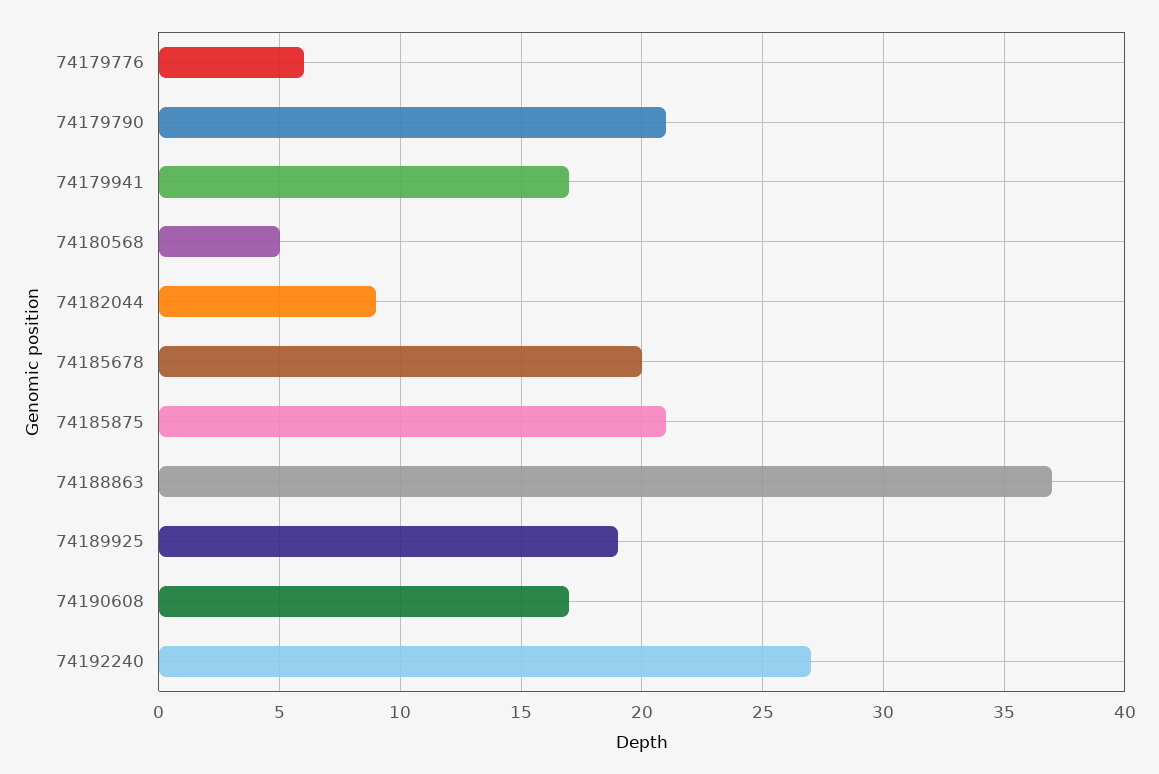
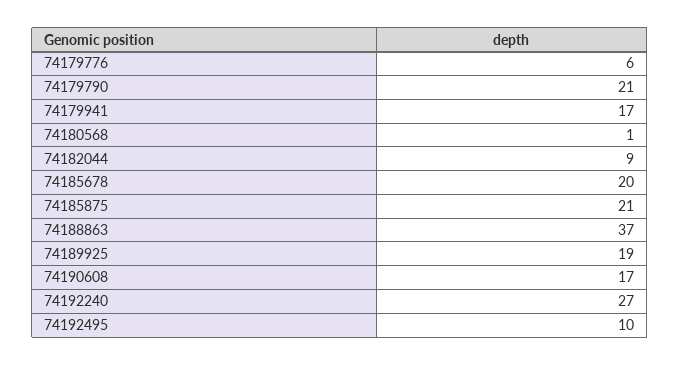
  {
    "74179776": 6,
    "74179790": 21,
    "74179941": 17,
-   "74180568": 5,
+   "74180568": 1,
    "74182044": 9,
    "74185678": 20,
    "74185875": 21,
    "74188863": 37,
    "74189925": 19,
    "74190608": 17,
-   "74192240": 27
+   "74192240": 27,
+   "74192495": 10
  }

